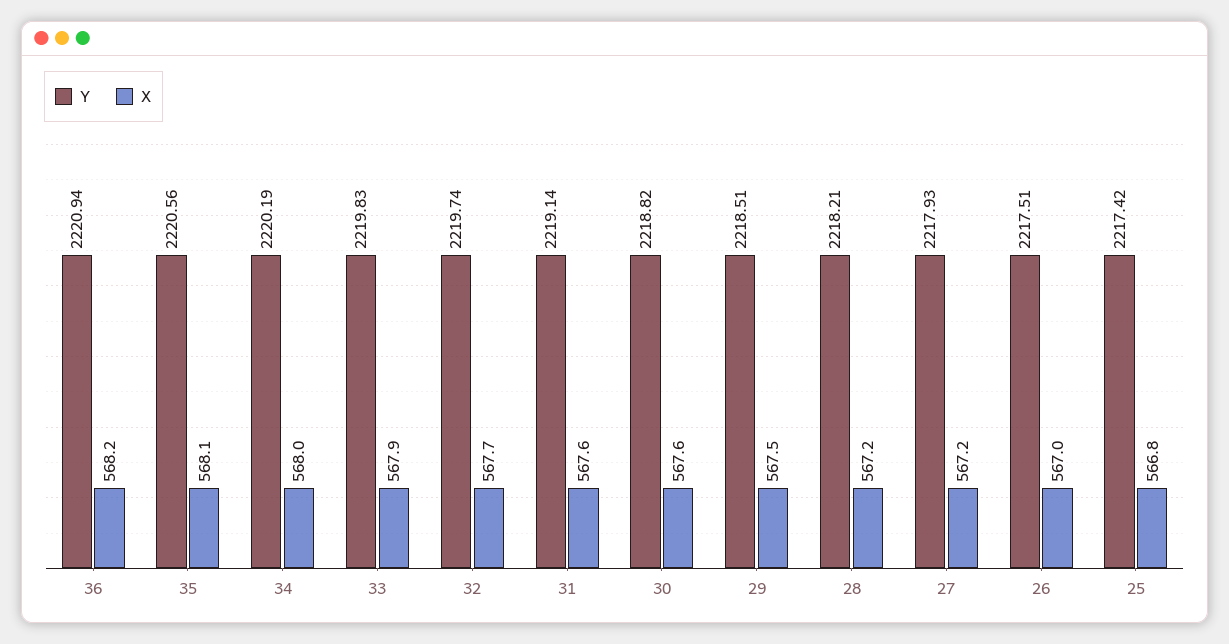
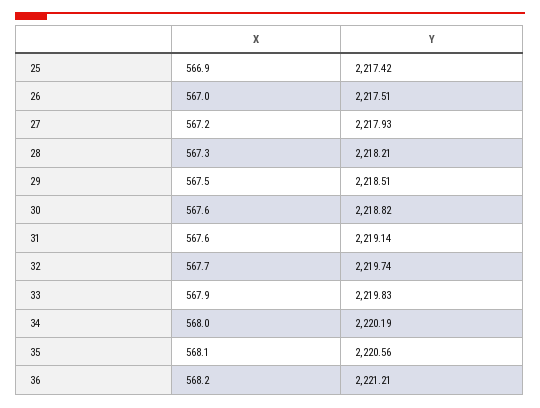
  {
    "Y": {
-     "36": 2220.94,
+     "36": 2221.21,
      "35": 2220.56,
      "34": 2220.19,
      "33": 2219.83,
      "32": 2219.74,
      "31": 2219.14,
      "30": 2218.82,
      "29": 2218.51,
      "28": 2218.21,
      "27": 2217.93,
      "26": 2217.51,
      "25": 2217.42
    },
    "X": {
      "36": 568.2,
      "35": 568.1,
      "34": 568,
      "33": 567.9,
      "32": 567.7,
      "31": 567.6,
      "30": 567.6,
      "29": 567.5,
-     "28": 567.2,
+     "28": 567.3,
      "27": 567.2,
      "26": 567,
-     "25": 566.8
+     "25": 566.9
    }
  }

